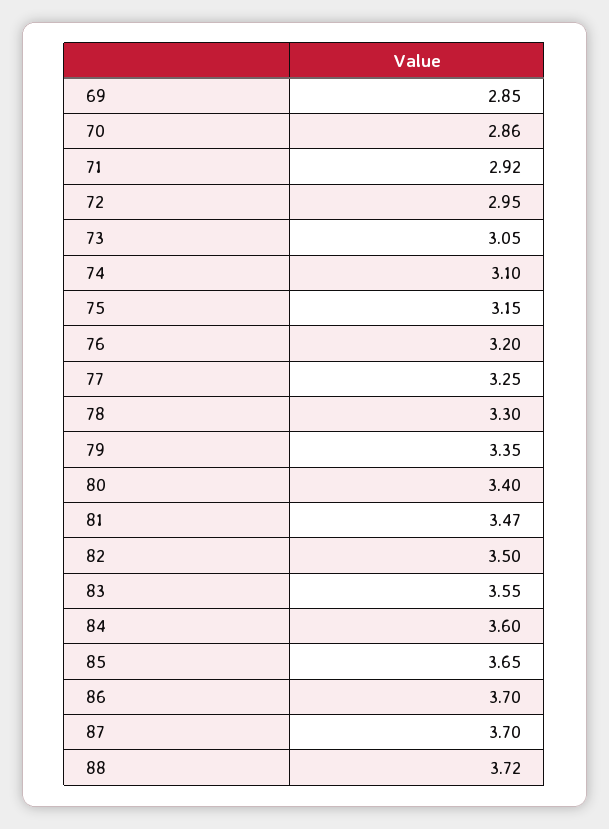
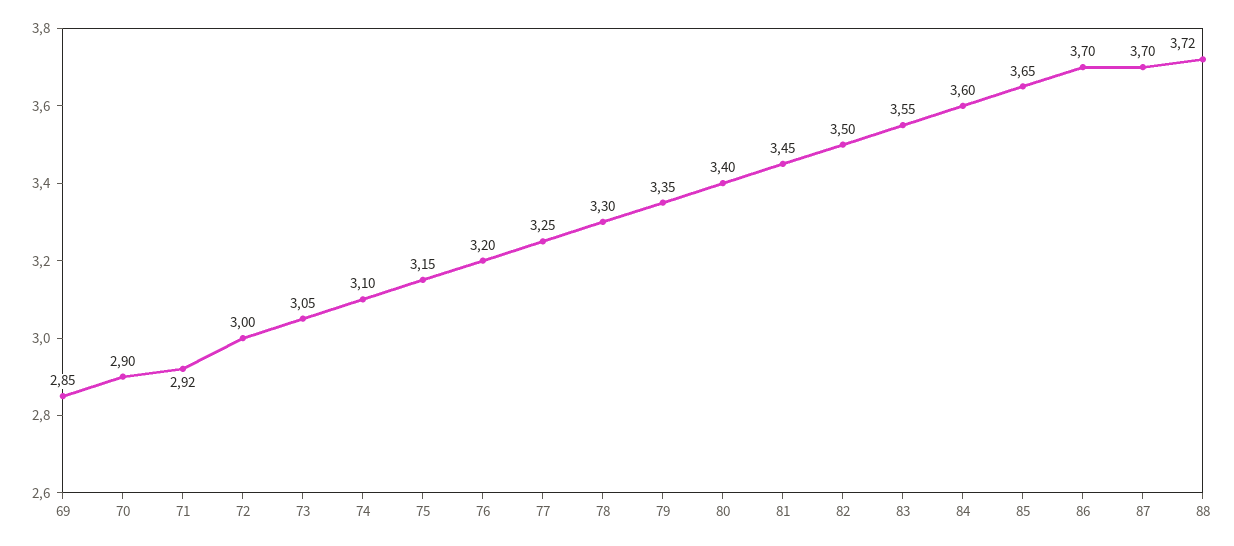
  {
    "69": 2.85,
-   "70": 2.86,
+   "70": 2.9,
    "71": 2.92,
-   "72": 2.95,
+   "72": 3,
    "73": 3.05,
    "74": 3.1,
    "75": 3.15,
    "76": 3.2,
    "77": 3.25,
    "78": 3.3,
    "79": 3.35,
    "80": 3.4,
-   "81": 3.47,
+   "81": 3.45,
    "82": 3.5,
    "83": 3.55,
    "84": 3.6,
    "85": 3.65,
    "86": 3.7,
    "87": 3.7,
    "88": 3.72
  }

